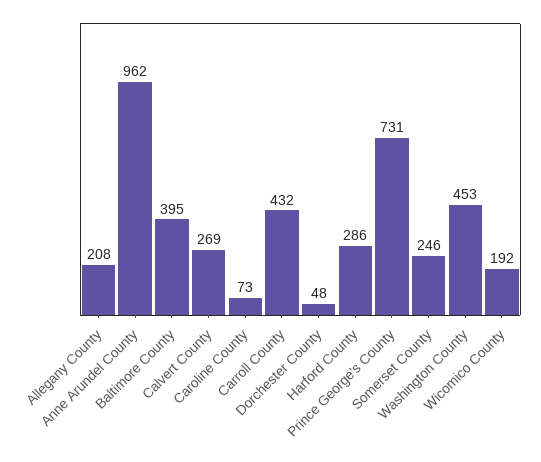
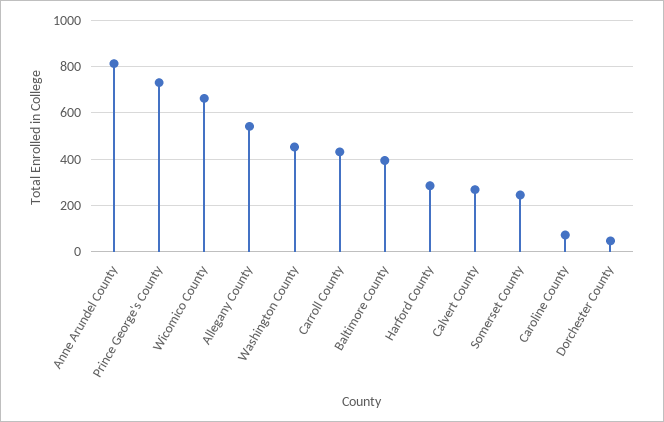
  {
-   "Allegany County": 208,
+   "Allegany County": 550,
-   "Anne Arundel County": 962,
+   "Anne Arundel County": 800,
    "Baltimore County": 395,
    "Calvert County": 269,
    "Caroline County": 73,
    "Carroll County": 432,
    "Dorchester County": 48,
    "Harford County": 286,
    "Prince George's County": 731,
    "Somerset County": 246,
    "Washington County": 453,
-   "Wicomico County": 192
+   "Wicomico County": 650
  }

